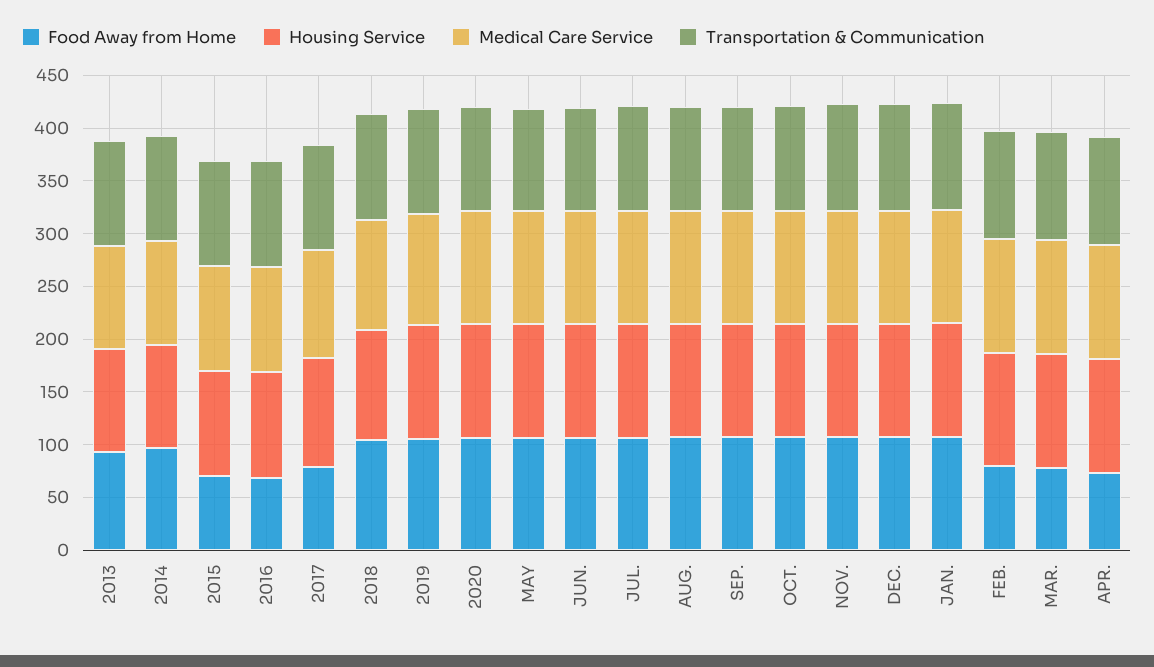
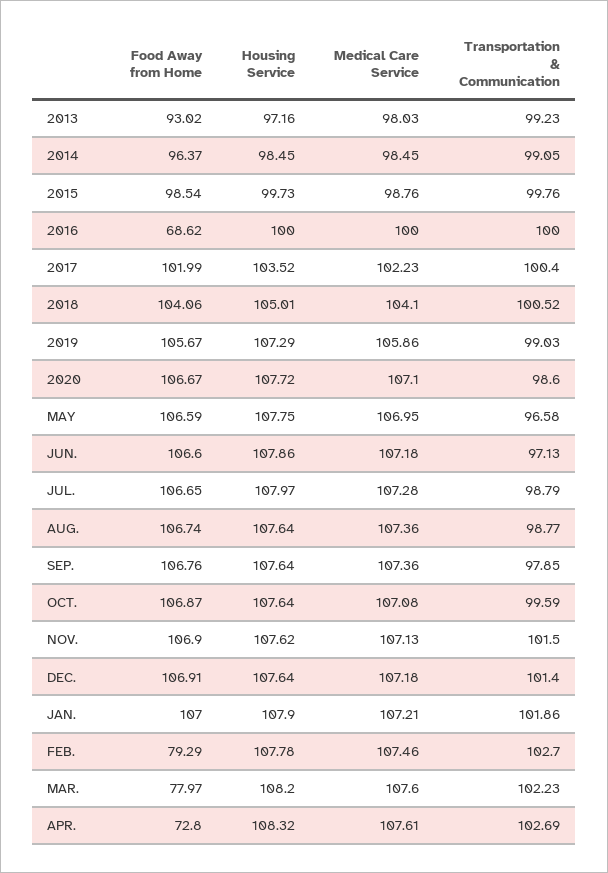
  {
    "Food Away from Home": {
      "2013": 93.02,
      "2014": 96.37,
-     "2015": 70,
+     "2015": 98.54,
      "2016": 68.62,
-     "2017": 80,
+     "2017": 101.99,
      "2018": 104.06,
      "2019": 105.67,
      "2020": 106.67,
      "MAY": 106.59,
      "JUN.": 106.6,
      "JUL.": 106.65,
      "AUG.": 106.74,
      "SEP.": 106.76,
      "OCT.": 106.87,
      "NOV.": 106.9,
      "DEC.": 106.91,
      "JAN.": 107,
      "FEB.": 79.29,
      "MAR.": 77.97,
      "APR.": 72.8
    },
    "Housing Service": {
      "2013": 97.16,
      "2014": 98.45,
      "2015": 99.73,
      "2016": 100,
      "2017": 103.52,
      "2018": 105.01,
      "2019": 107.29,
      "2020": 107.72,
      "MAY": 107.75,
      "JUN.": 107.86,
      "JUL.": 107.97,
      "AUG.": 107.64,
      "SEP.": 107.64,
      "OCT.": 107.64,
      "NOV.": 107.62,
      "DEC.": 107.64,
      "JAN.": 107.9,
      "FEB.": 107.78,
      "MAR.": 108.2,
      "APR.": 108.32
    },
    "Medical Care Service": {
      "2013": 98.03,
      "2014": 98.45,
      "2015": 98.76,
      "2016": 100,
      "2017": 102.23,
      "2018": 104.1,
      "2019": 105.86,
      "2020": 107.1,
      "MAY": 106.95,
      "JUN.": 107.18,
      "JUL.": 107.28,
      "AUG.": 107.36,
      "SEP.": 107.36,
      "OCT.": 107.08,
      "NOV.": 107.13,
      "DEC.": 107.18,
      "JAN.": 107.21,
      "FEB.": 107.46,
      "MAR.": 107.6,
      "APR.": 107.61
    },
    "Transportation & Communication": {
      "2013": 99.23,
      "2014": 99.05,
      "2015": 99.76,
      "2016": 100,
      "2017": 100.4,
      "2018": 100.52,
      "2019": 99.03,
      "2020": 98.6,
      "MAY": 96.58,
      "JUN.": 97.13,
      "JUL.": 98.79,
      "AUG.": 98.77,
      "SEP.": 97.85,
      "OCT.": 99.59,
      "NOV.": 101.5,
      "DEC.": 101.4,
      "JAN.": 101.86,
      "FEB.": 102.7,
      "MAR.": 102.23,
      "APR.": 102.69
    }
  }

